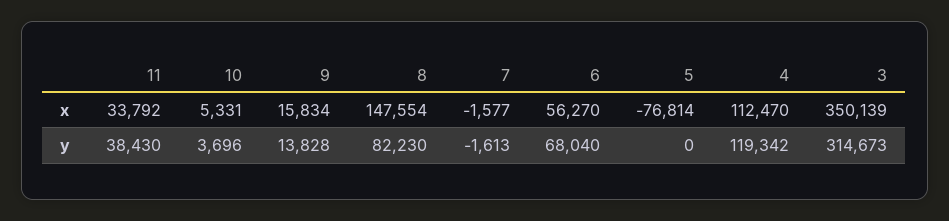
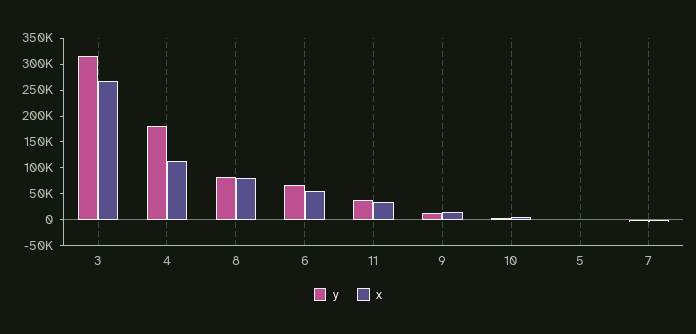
  {
    "x": {
      "11": 33792,
      "10": 5331,
      "9": 15834,
-     "8": 147554,
+     "8": 75000,
      "7": -1577,
      "6": 56270,
-     "5": -76814,
+     "5": 0,
      "4": 112470,
-     "3": 350139
+     "3": 275000
    },
    "y": {
      "11": 38430,
      "10": 3696,
      "9": 13828,
      "8": 82230,
      "7": -1613,
      "6": 68040,
      "5": 0,
-     "4": 119342,
+     "4": 175000,
      "3": 314673
    }
  }

